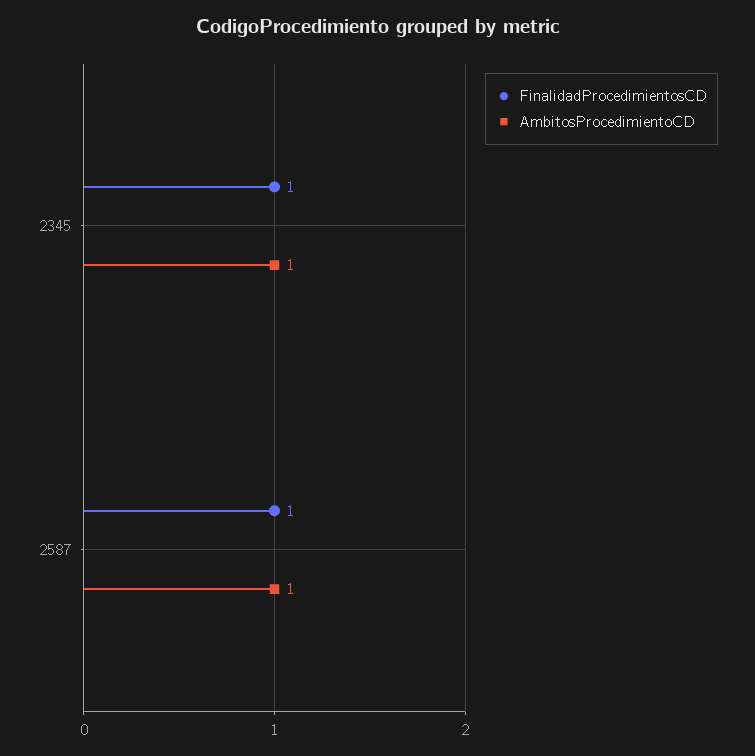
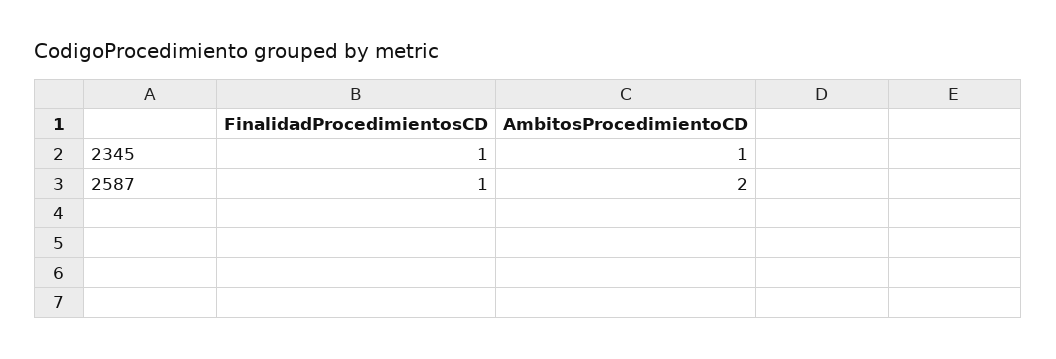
  {
    "FinalidadProcedimientosCD": {
      "2345": 1,
      "2587": 1
    },
    "AmbitosProcedimientoCD": {
      "2345": 1,
-     "2587": 1
+     "2587": 2
    }
  }

